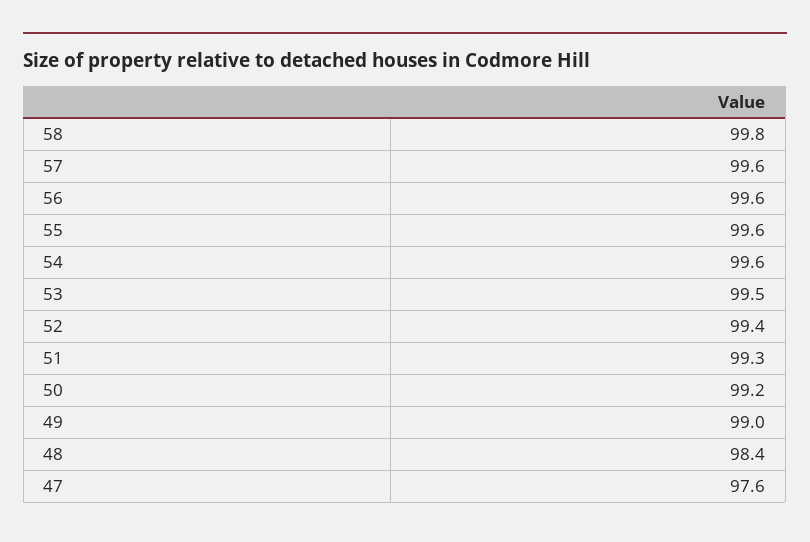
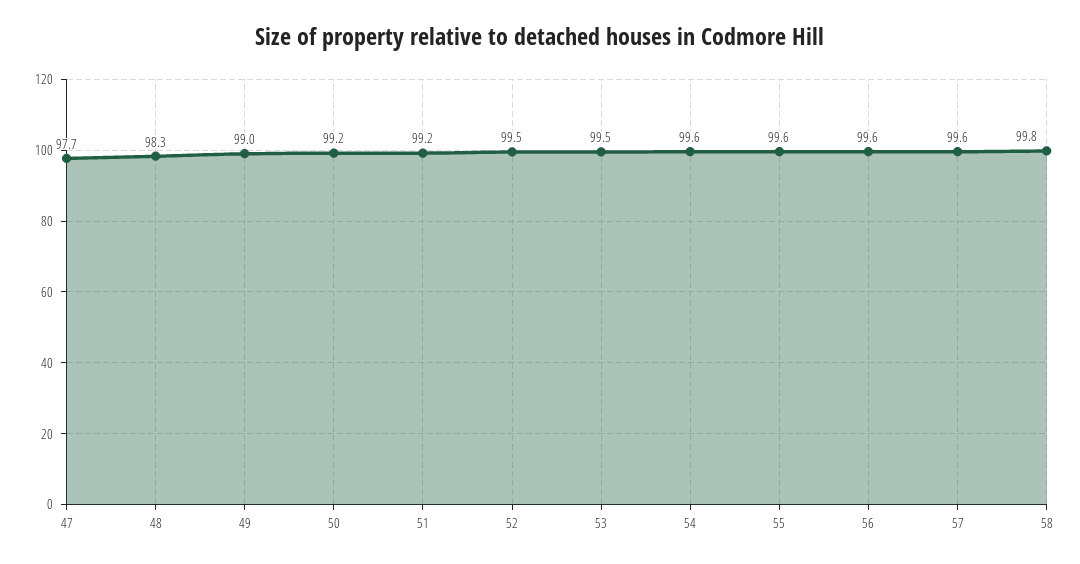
  {
    "58": 99.8,
    "57": 99.6,
    "56": 99.6,
    "55": 99.6,
    "54": 99.6,
    "53": 99.5,
-   "52": 99.4,
+   "52": 99.5,
-   "51": 99.3,
+   "51": 99.2,
    "50": 99.2,
    "49": 99,
-   "48": 98.4,
+   "48": 98.3,
-   "47": 97.6
+   "47": 97.7
  }

